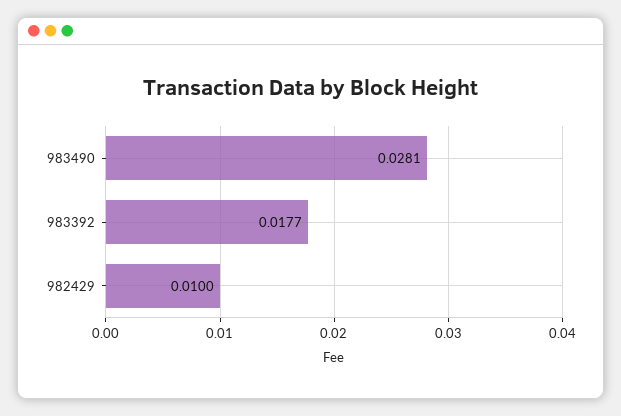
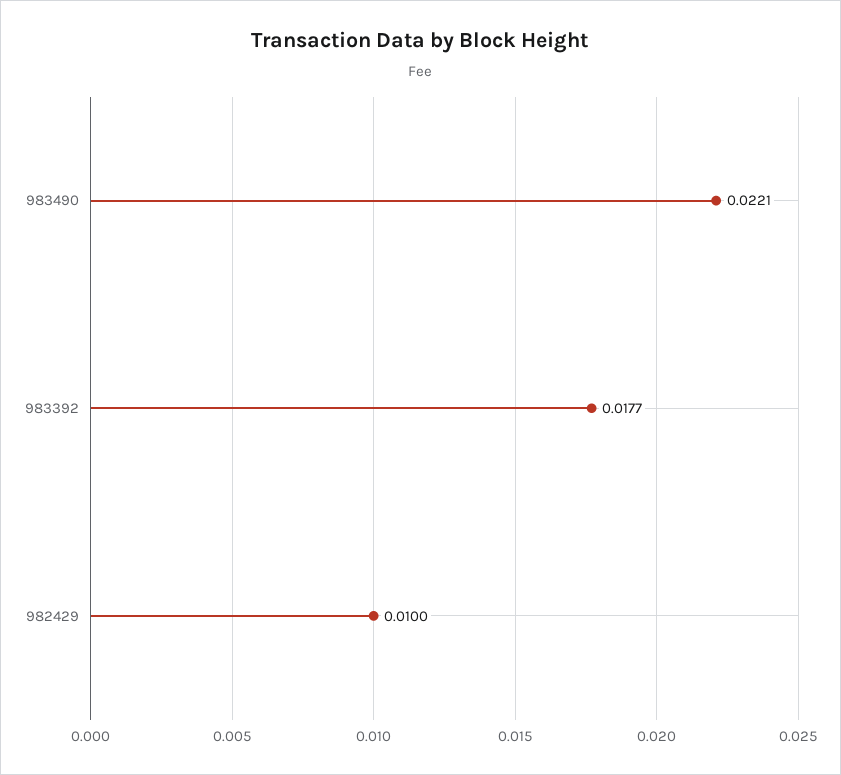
  {
-   "983490": 0.0281,
+   "983490": 0.0221,
    "983392": 0.0177,
    "982429": 0.01
  }

